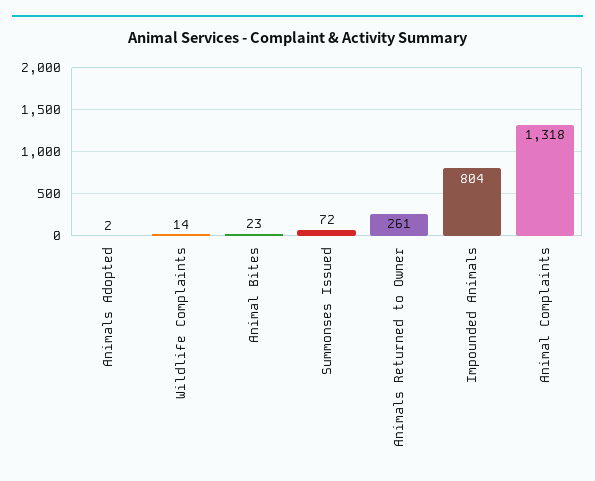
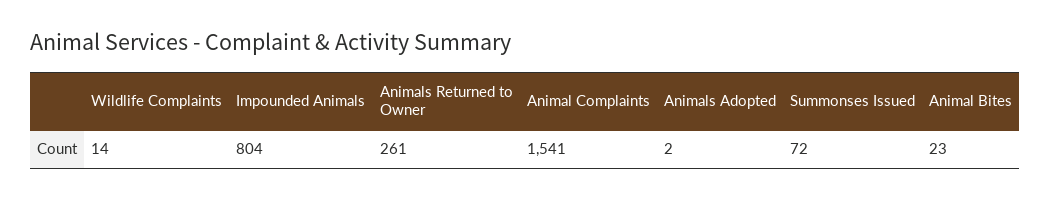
  {
    "Animals Adopted": 2,
    "Wildlife Complaints": 14,
    "Animal Bites": 23,
    "Summonses Issued": 72,
    "Animals Returned to Owner": 261,
    "Impounded Animals": 804,
-   "Animal Complaints": 1318
+   "Animal Complaints": 1541
  }

